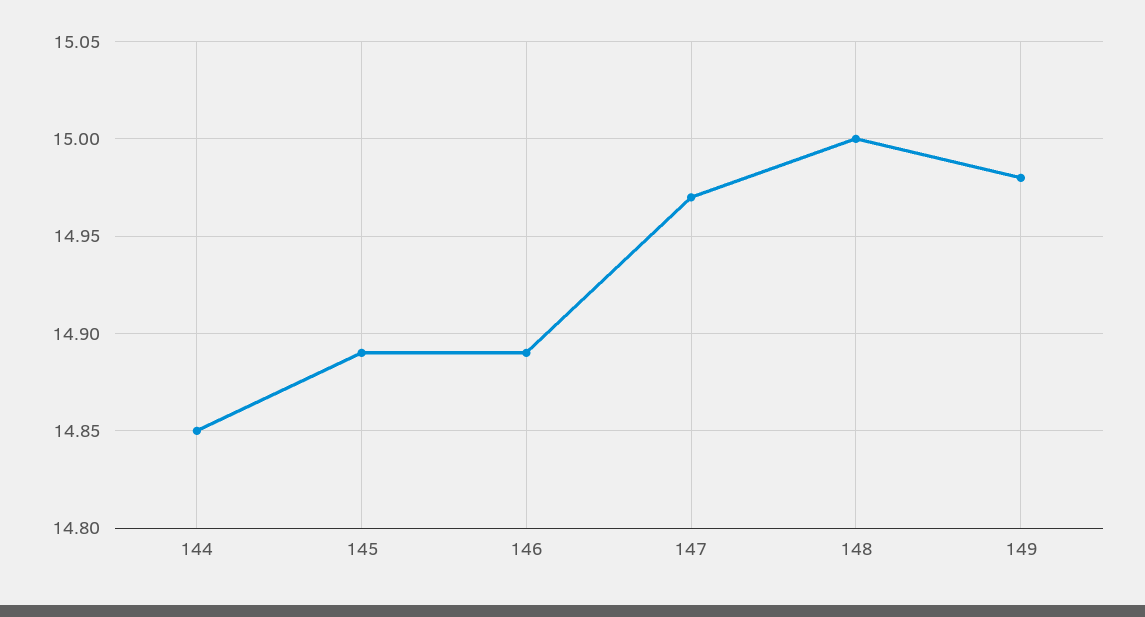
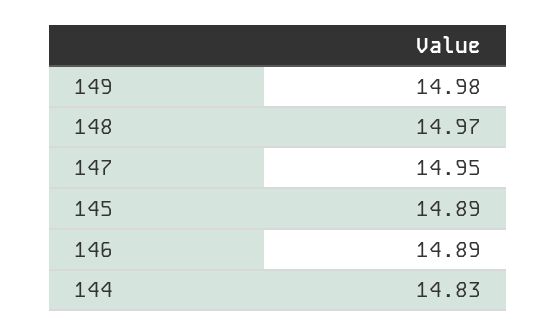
  {
-   "144": 14.85,
+   "144": 14.83,
    "145": 14.89,
    "146": 14.89,
-   "147": 14.97,
+   "147": 14.95,
-   "148": 15,
+   "148": 14.97,
    "149": 14.98
  }

